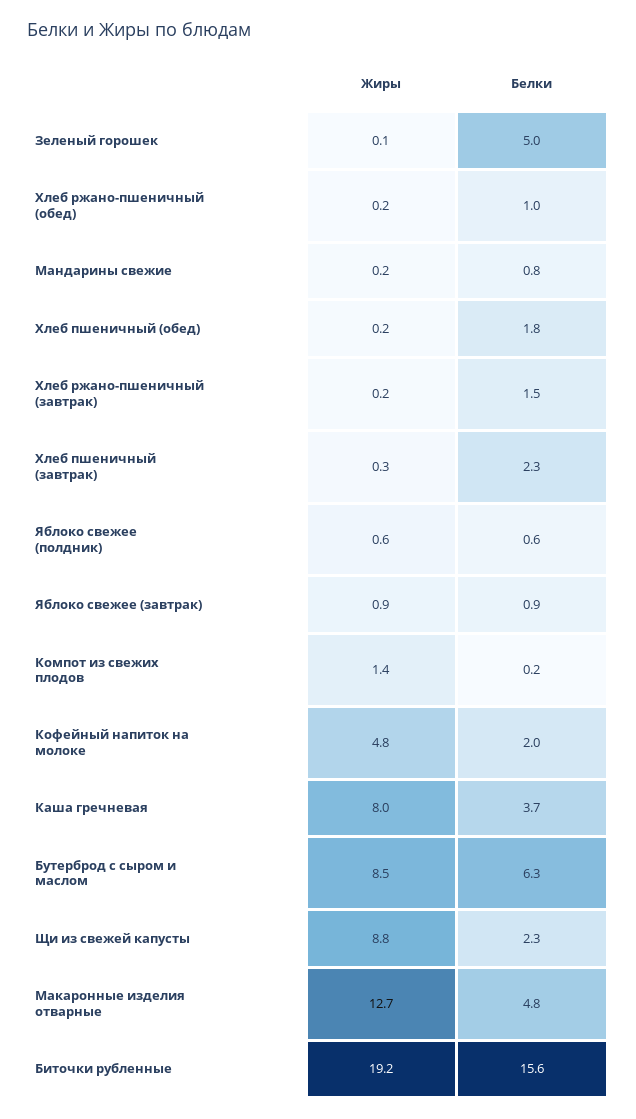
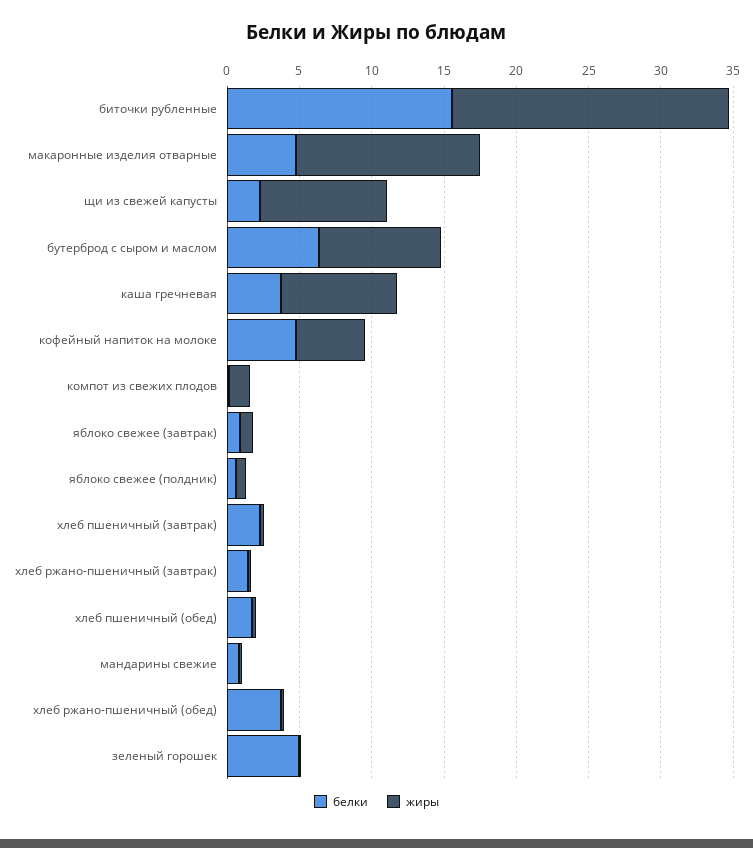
  {
    "Жиры": {
      "Зеленый горошек": 0.1,
      "Хлеб ржано-пшеничный (обед)": 0.2,
      "Мандарины свежие": 0.2,
      "Хлеб пшеничный (обед)": 0.2,
      "Хлеб ржано-пшеничный (завтрак)": 0.2,
      "Хлеб пшеничный (завтрак)": 0.3,
      "Яблоко свежее (полдник)": 0.6,
      "Яблоко свежее (завтрак)": 0.9,
      "Компот из свежих плодов": 1.4,
      "Кофейный напиток на молоке": 4.8,
      "Каша гречневая": 8,
      "Бутерброд с сыром и маслом": 8.5,
      "Щи из свежей капусты": 8.8,
      "Макаронные изделия отварные": 12.7,
      "Биточки рубленные": 19.2
    },
    "Белки": {
      "Зеленый горошек": 5,
-     "Хлеб ржано-пшеничный (обед)": 1,
+     "Хлеб ржано-пшеничный (обед)": 4,
      "Мандарины свежие": 0.8,
      "Хлеб пшеничный (обед)": 1.8,
      "Хлеб ржано-пшеничный (завтрак)": 1.5,
      "Хлеб пшеничный (завтрак)": 2.3,
      "Яблоко свежее (полдник)": 0.6,
      "Яблоко свежее (завтрак)": 0.9,
      "Компот из свежих плодов": 0.2,
-     "Кофейный напиток на молоке": 2,
+     "Кофейный напиток на молоке": 5,
      "Каша гречневая": 3.7,
      "Бутерброд с сыром и маслом": 6.3,
      "Щи из свежей капусты": 2.3,
      "Макаронные изделия отварные": 4.8,
      "Биточки рубленные": 15.6
    }
  }

